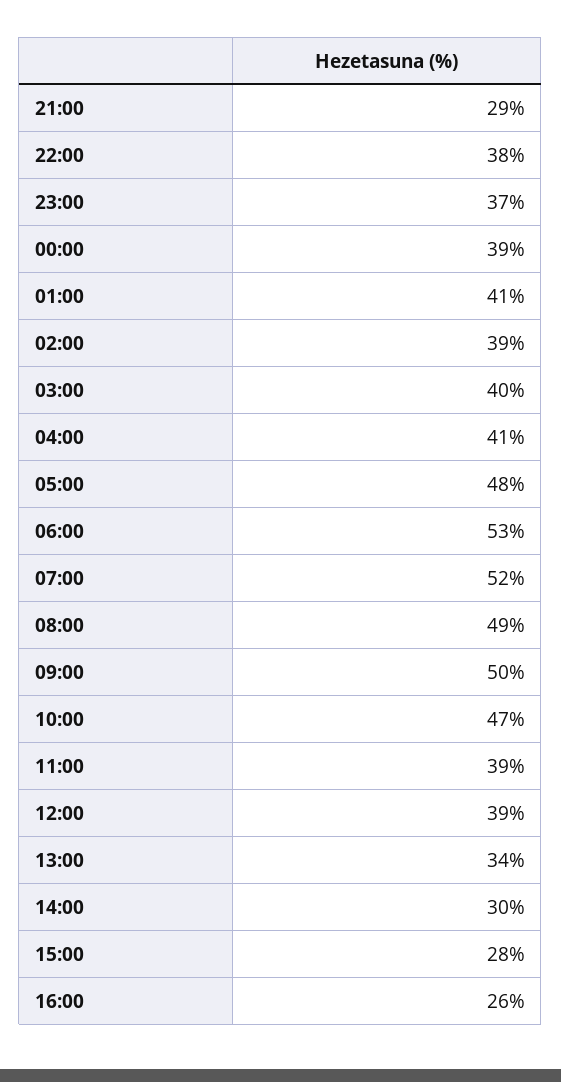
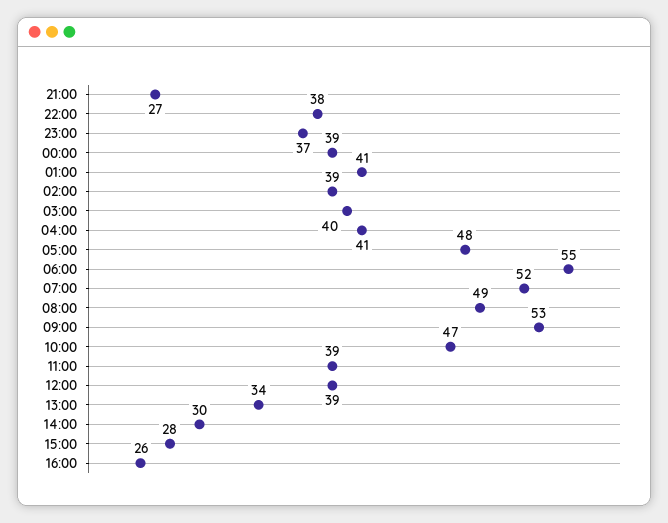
  {
-   "21:00": 29,
+   "21:00": 27,
    "22:00": 38,
    "23:00": 37,
    "00:00": 39,
    "01:00": 41,
    "02:00": 39,
    "03:00": 40,
    "04:00": 41,
    "05:00": 48,
-   "06:00": 53,
+   "06:00": 55,
    "07:00": 52,
    "08:00": 49,
-   "09:00": 50,
+   "09:00": 53,
    "10:00": 47,
    "11:00": 39,
    "12:00": 39,
    "13:00": 34,
    "14:00": 30,
    "15:00": 28,
    "16:00": 26
  }

